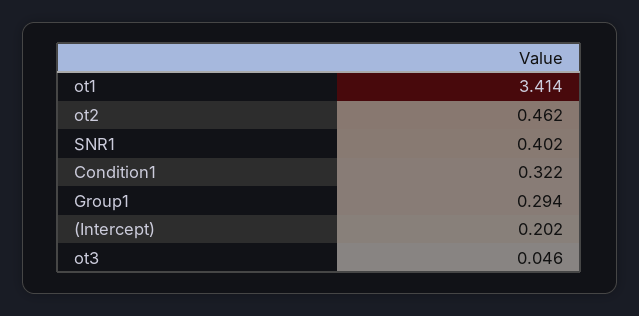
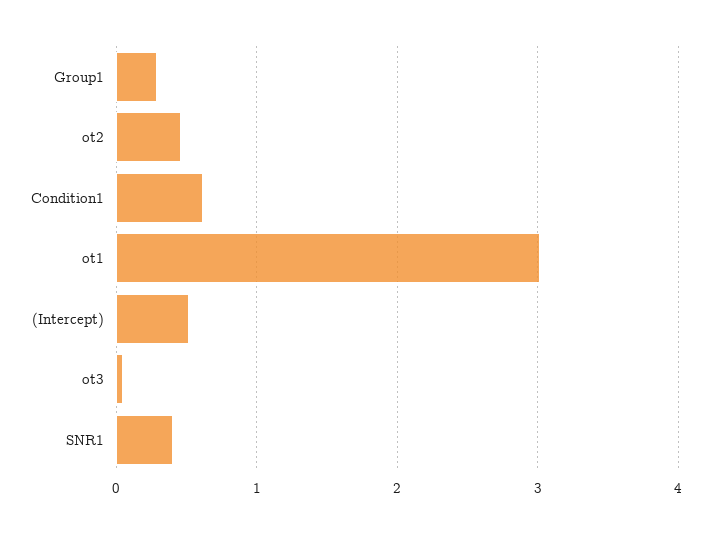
  {
-   "ot1": 3.414,
+   "ot1": 3,
    "ot2": 0.462,
    "SNR1": 0.402,
-   "Condition1": 0.322,
+   "Condition1": 0.6,
    "Group1": 0.294,
-   "(Intercept)": 0.202,
+   "(Intercept)": 0.5,
    "ot3": 0.046
  }

